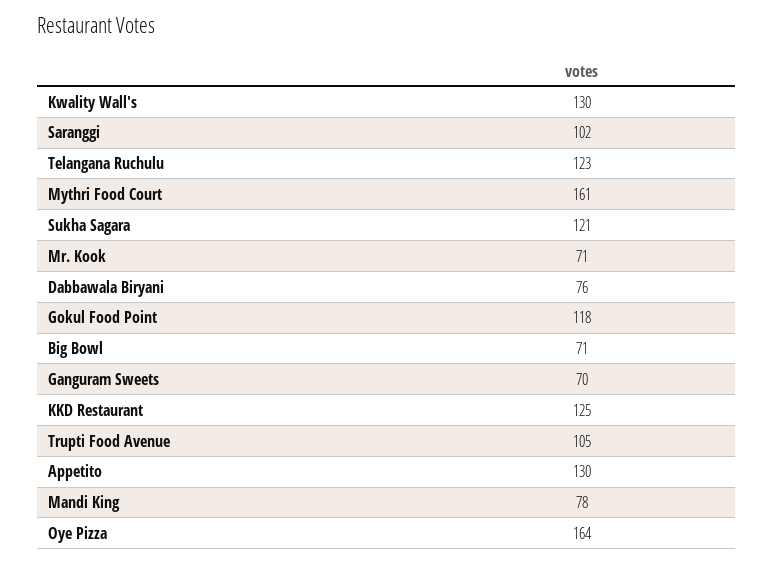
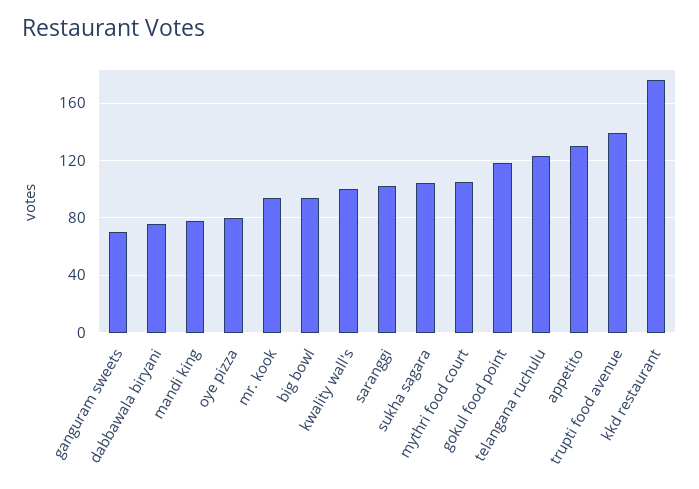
  {
-   "Kwality Wall's": 130,
+   "Kwality Wall's": 100,
    "Saranggi": 102,
    "Telangana Ruchulu": 123,
-   "Mythri Food Court": 161,
+   "Mythri Food Court": 105,
-   "Sukha Sagara": 121,
+   "Sukha Sagara": 105,
-   "Mr. Kook": 71,
+   "Mr. Kook": 95,
    "Dabbawala Biryani": 76,
    "Gokul Food Point": 118,
-   "Big Bowl": 71,
+   "Big Bowl": 95,
    "Ganguram Sweets": 70,
-   "KKD Restaurant": 125,
+   "KKD Restaurant": 175,
-   "Trupti Food Avenue": 105,
+   "Trupti Food Avenue": 140,
    "Appetito": 130,
    "Mandi King": 78,
-   "Oye Pizza": 164
+   "Oye Pizza": 80
  }

